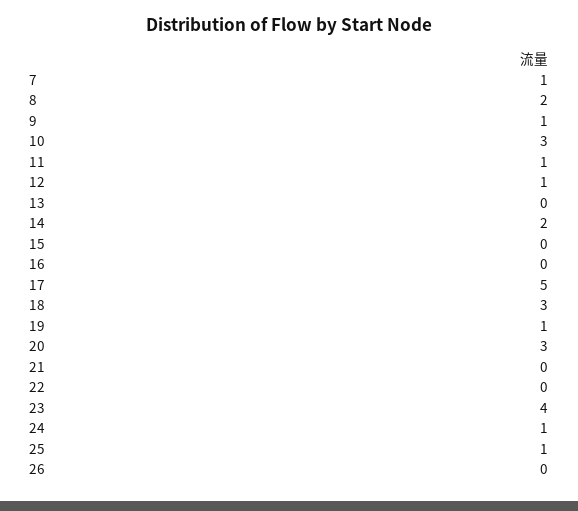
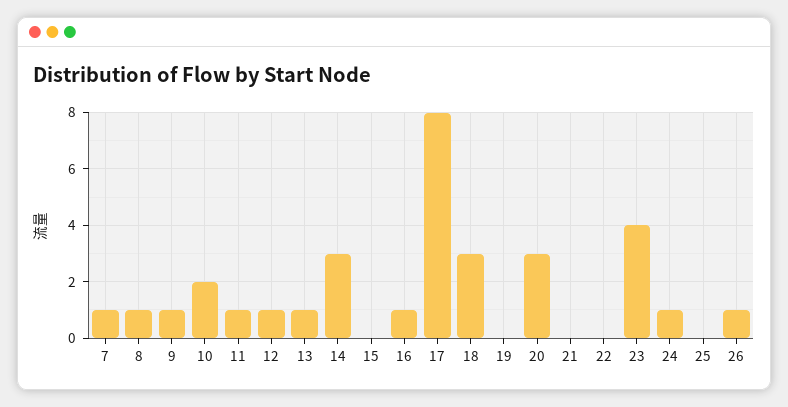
  {
    "7": 1,
-   "8": 2,
+   "8": 1,
    "9": 1,
-   "10": 3,
+   "10": 2,
    "11": 1,
    "12": 1,
-   "13": 0,
+   "13": 1,
-   "14": 2,
+   "14": 3,
    "15": 0,
-   "16": 0,
+   "16": 1,
-   "17": 5,
+   "17": 8,
    "18": 3,
-   "19": 1,
+   "19": 0,
    "20": 3,
    "21": 0,
    "22": 0,
    "23": 4,
    "24": 1,
-   "25": 1,
+   "25": 0,
-   "26": 0
+   "26": 1
  }

